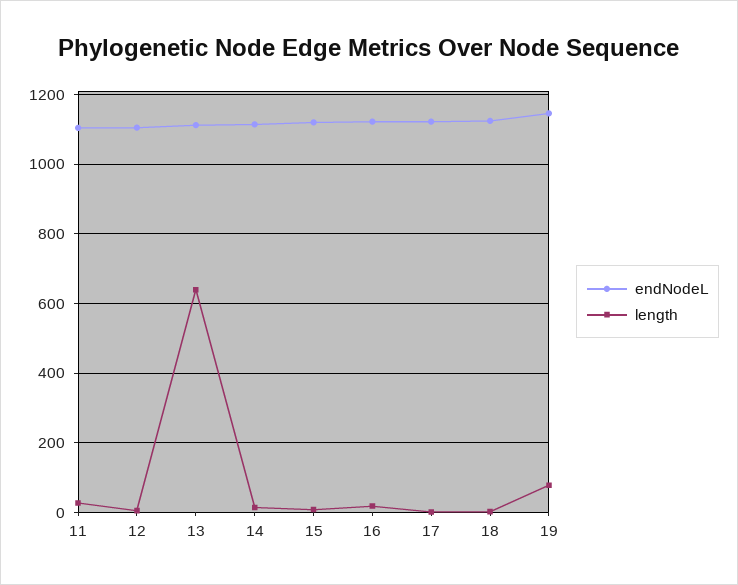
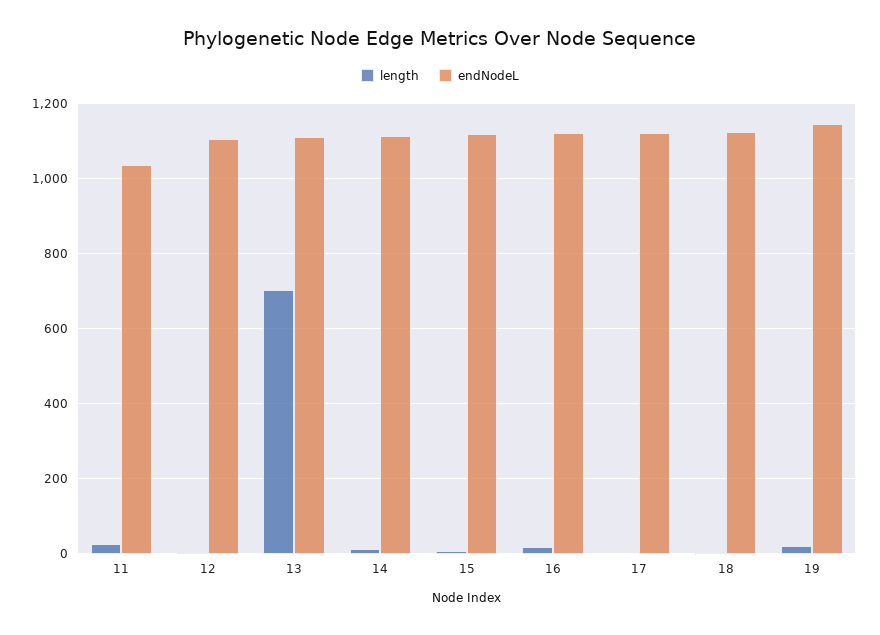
  {
    "endNodeL": {
-     "11": 1100,
+     "11": 1040,
      "12": 1100,
      "13": 1120,
      "14": 1120,
      "15": 1120,
      "16": 1120,
      "17": 1120,
      "18": 1120,
      "19": 1140
    },
    "length": {
      "11": 20,
      "12": 0,
-     "13": 640,
+     "13": 700,
      "14": 20,
      "15": 0,
      "16": 20,
      "17": 0,
      "18": 0,
-     "19": 80
+     "19": 20
    }
  }

